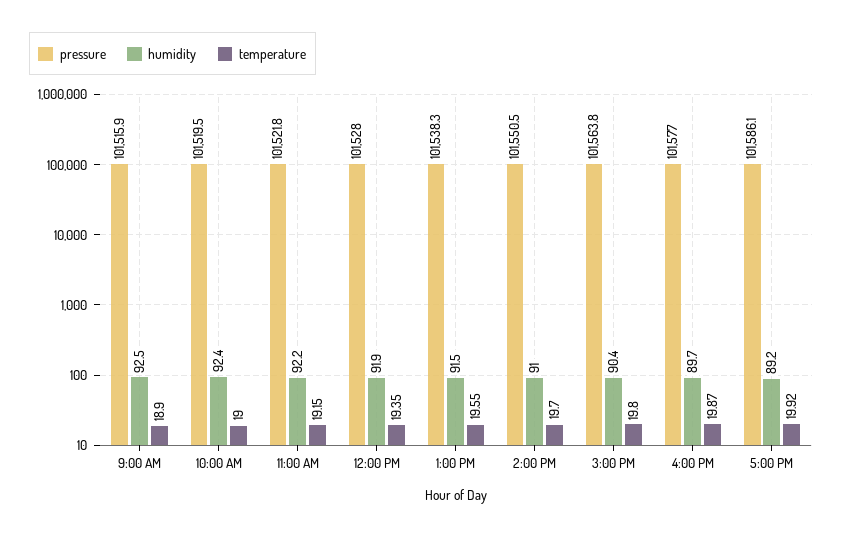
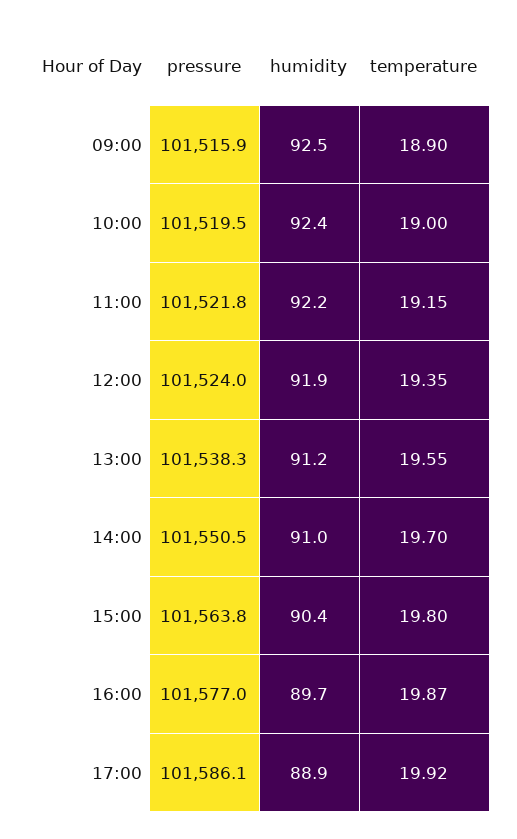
  {
    "pressure": {
      "9:00 AM": 101515.9,
      "10:00 AM": 101519.5,
      "11:00 AM": 101521.8,
-     "12:00 PM": 101528,
+     "12:00 PM": 101524,
      "1:00 PM": 101538.3,
      "2:00 PM": 101550.5,
      "3:00 PM": 101563.8,
      "4:00 PM": 101577,
      "5:00 PM": 101586.1
    },
    "humidity": {
      "9:00 AM": 92.5,
      "10:00 AM": 92.4,
      "11:00 AM": 92.2,
      "12:00 PM": 91.9,
-     "1:00 PM": 91.5,
+     "1:00 PM": 91.2,
      "2:00 PM": 91,
      "3:00 PM": 90.4,
      "4:00 PM": 89.7,
-     "5:00 PM": 89.2
+     "5:00 PM": 88.9
    },
    "temperature": {
      "9:00 AM": 18.9,
      "10:00 AM": 19,
      "11:00 AM": 19.15,
      "12:00 PM": 19.35,
      "1:00 PM": 19.55,
      "2:00 PM": 19.7,
      "3:00 PM": 19.8,
      "4:00 PM": 19.87,
      "5:00 PM": 19.92
    }
  }

